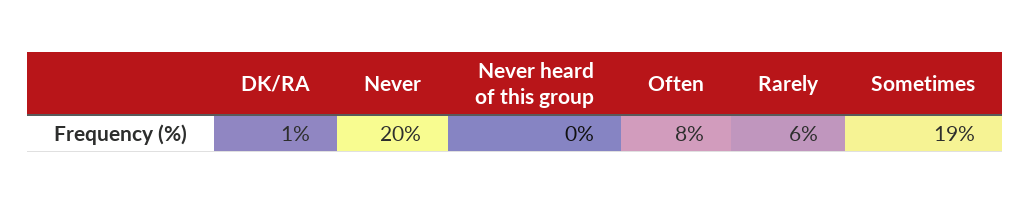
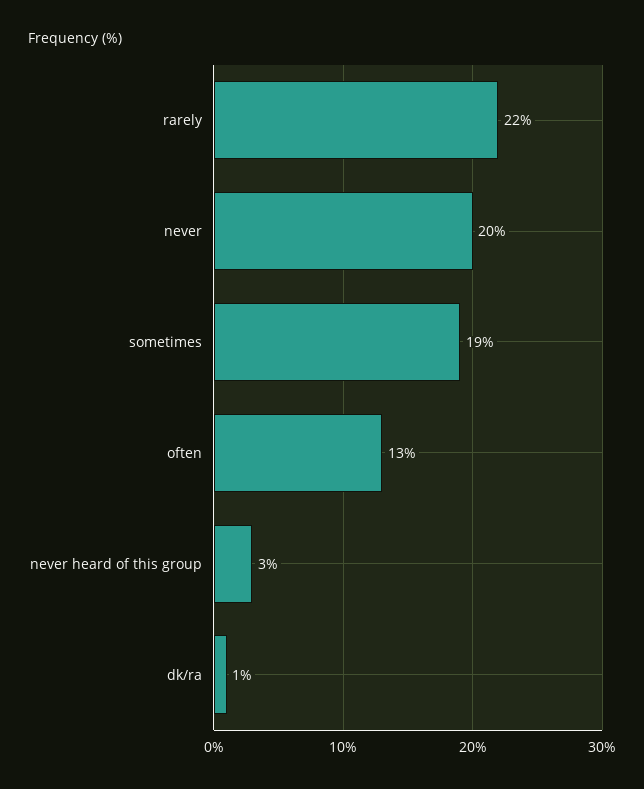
  {
    "DK/RA": 1,
    "Never": 20,
-   "Never heard of this group": 0,
+   "Never heard of this group": 3,
-   "Often": 8,
+   "Often": 13,
-   "Rarely": 6,
+   "Rarely": 22,
    "Sometimes": 19
  }

